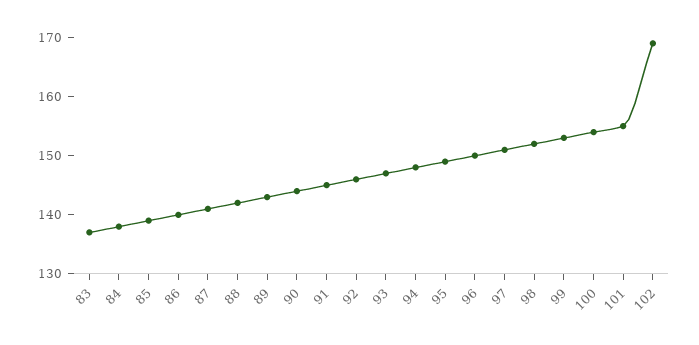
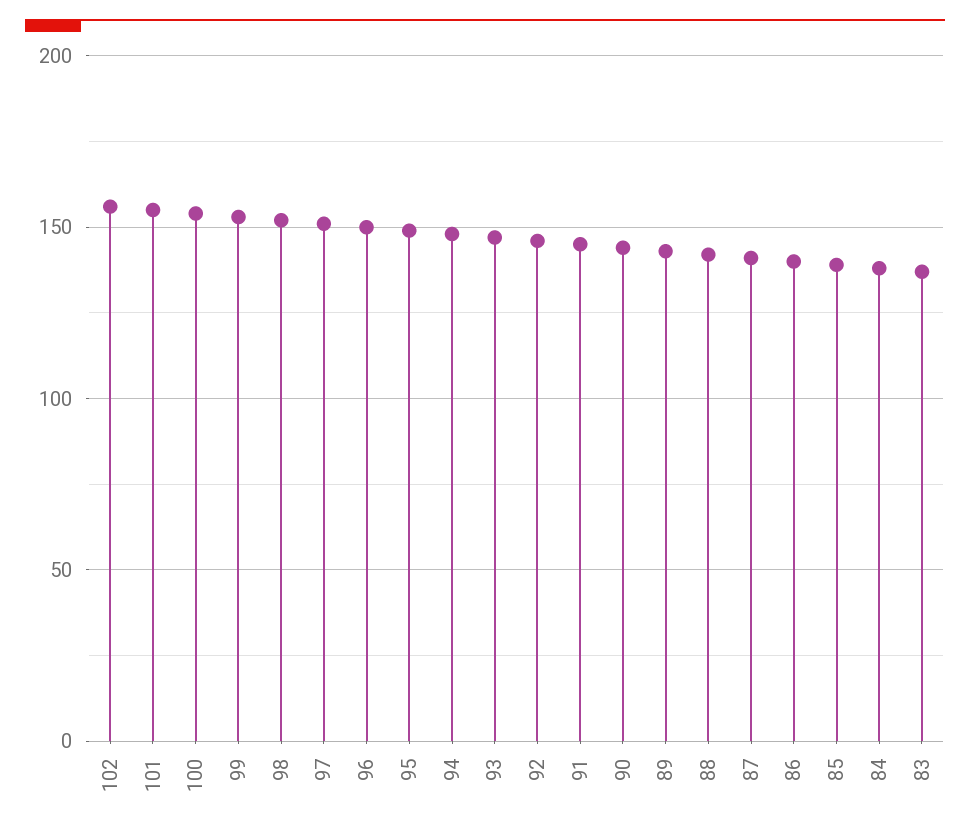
  {
    "83": 135,
    "84": 140,
    "85": 140,
    "86": 140,
    "87": 140,
    "88": 140,
    "89": 145,
    "90": 145,
    "91": 145,
    "92": 145,
    "93": 145,
    "94": 150,
    "95": 150,
    "96": 150,
    "97": 150,
    "98": 150,
    "99": 155,
    "100": 155,
    "101": 155,
-   "102": 170
+   "102": 155
  }

